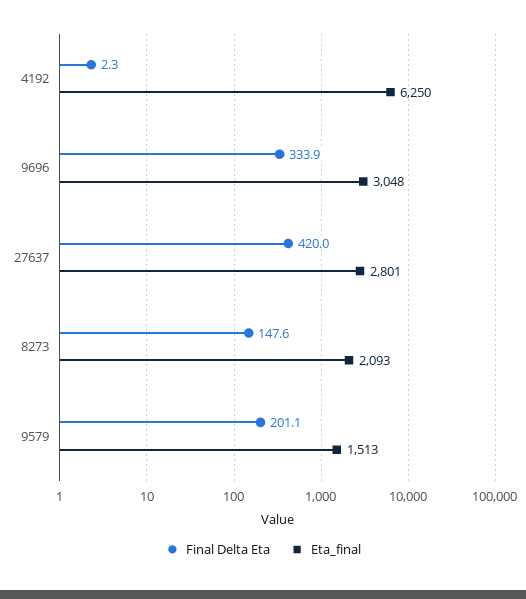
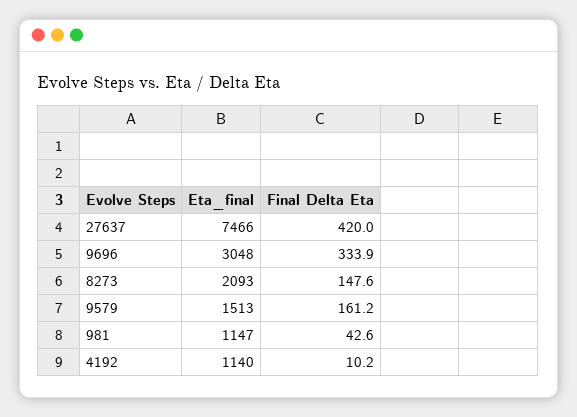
  {
    "Final Delta Eta": {
-     "4192": 2.3,
+     "4192": 10.2,
      "9696": 333.9,
      "27637": 420,
      "8273": 147.6,
-     "9579": 201.1
+     "9579": 161.2,
+     "981": 42.6
    },
    "Eta_final": {
-     "4192": 6250,
+     "4192": 1140,
      "9696": 3048,
-     "27637": 2801,
+     "27637": 7466,
      "8273": 2093,
-     "9579": 1513
+     "9579": 1513,
+     "981": 1147
    }
  }

